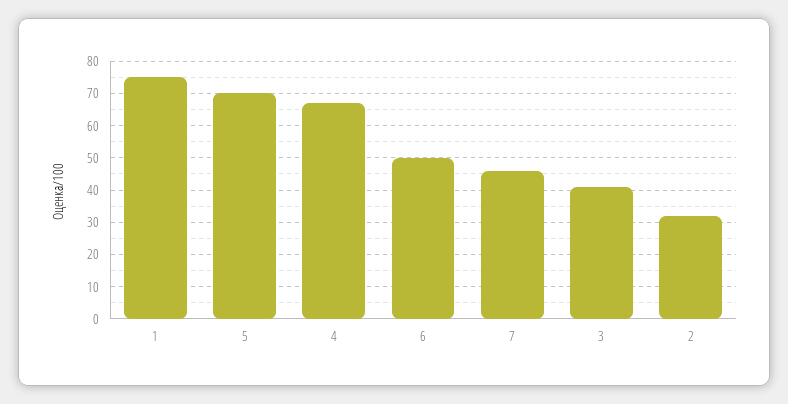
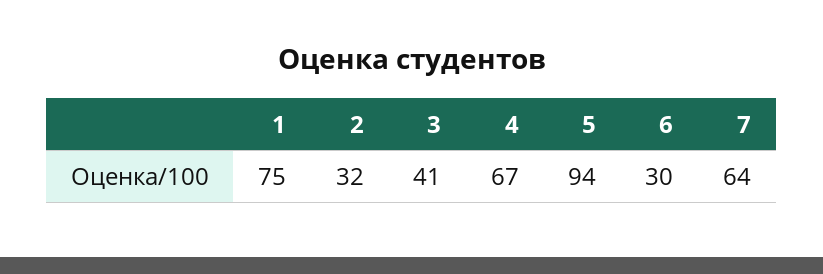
  {
    "1": 75,
-   "5": 70,
+   "5": 94,
    "4": 67,
-   "6": 50,
+   "6": 30,
-   "7": 45,
+   "7": 64,
    "3": 41,
    "2": 32
  }

